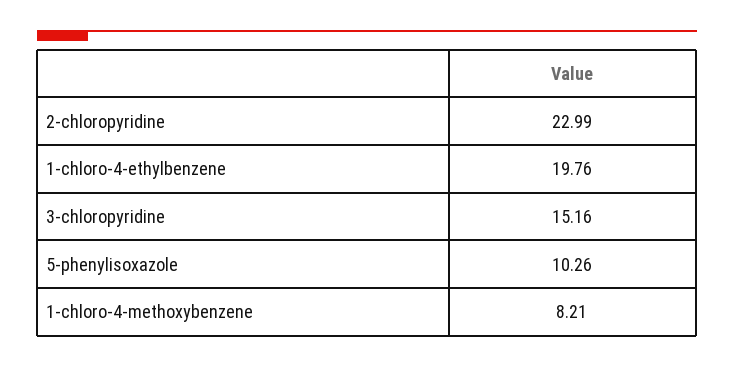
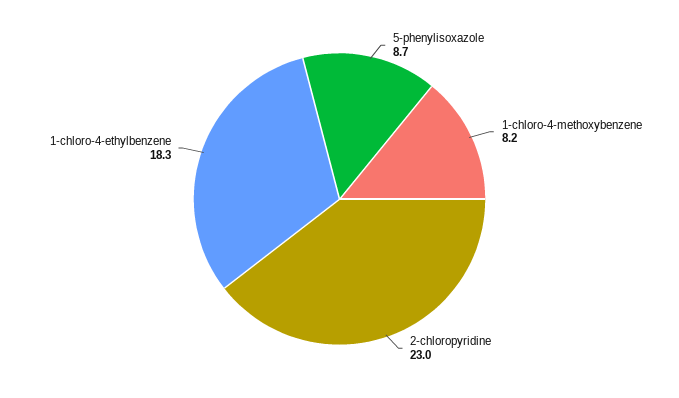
  {
    "2-chloropyridine": 22.99,
-   "1-chloro-4-ethylbenzene": 19.76,
+   "1-chloro-4-ethylbenzene": 18.3,
-   "3-chloropyridine": 15.16,
-   "5-phenylisoxazole": 10.26,
+   "5-phenylisoxazole": 8.7,
    "1-chloro-4-methoxybenzene": 8.21
  }

